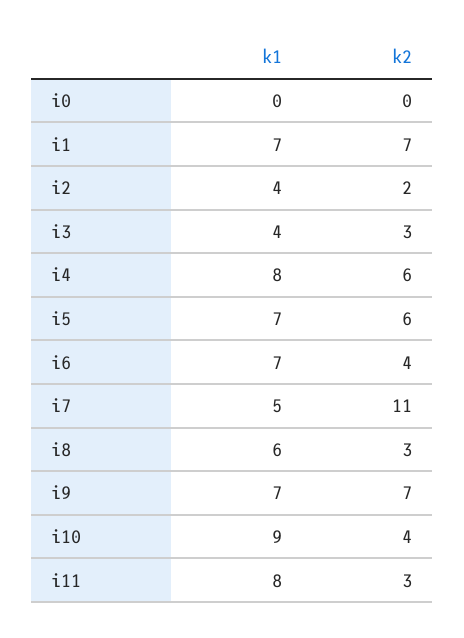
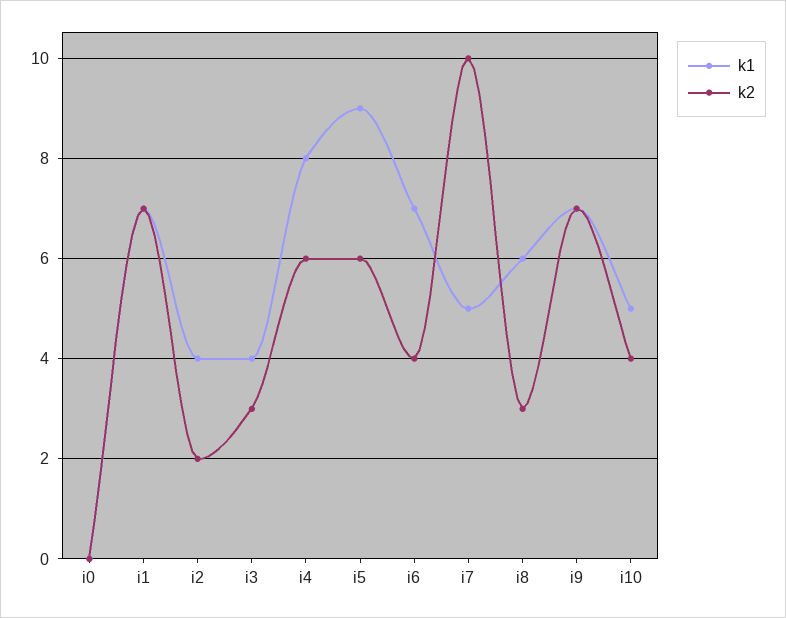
  {
    "k1": {
      "i0": 0,
      "i1": 7,
      "i2": 4,
      "i3": 4,
      "i4": 8,
-     "i5": 7,
+     "i5": 9,
      "i6": 7,
      "i7": 5,
      "i8": 6,
      "i9": 7,
-     "i10": 9,
+     "i10": 5
-     "i11": 8
    },
    "k2": {
      "i0": 0,
      "i1": 7,
      "i2": 2,
      "i3": 3,
      "i4": 6,
      "i5": 6,
      "i6": 4,
-     "i7": 11,
+     "i7": 10,
      "i8": 3,
      "i9": 7,
-     "i10": 4,
+     "i10": 4
-     "i11": 3
    }
  }

